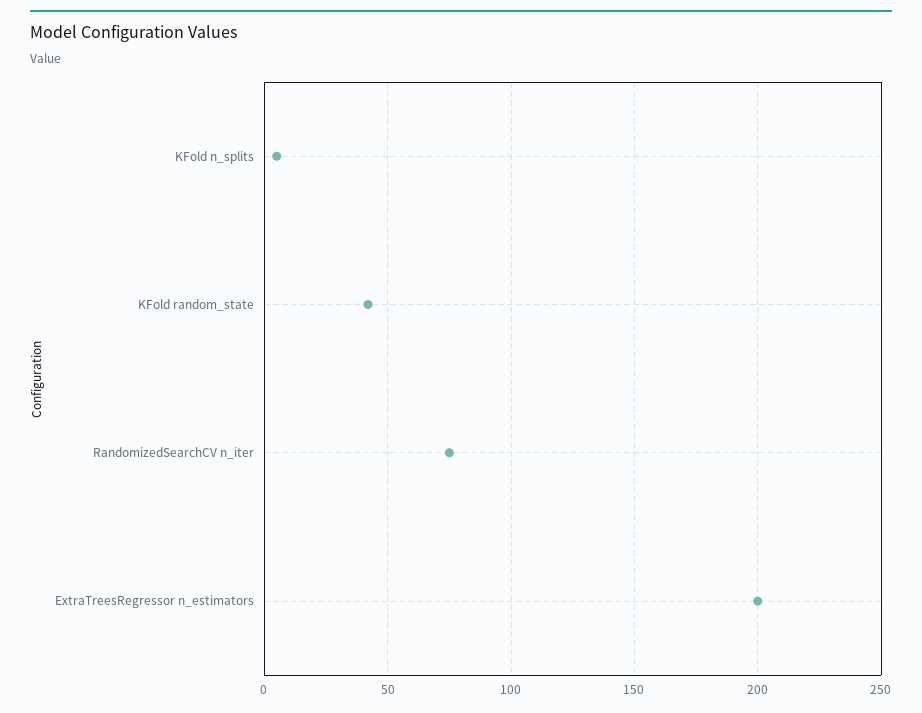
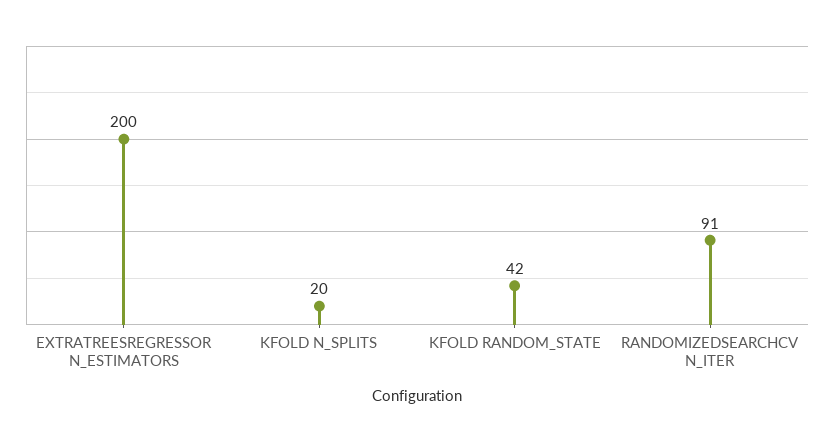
  {
-   "KFold n_splits": 5,
+   "KFold n_splits": 20,
    "KFold random_state": 42,
-   "RandomizedSearchCV n_iter": 75,
+   "RandomizedSearchCV n_iter": 91,
    "ExtraTreesRegressor n_estimators": 200
  }

